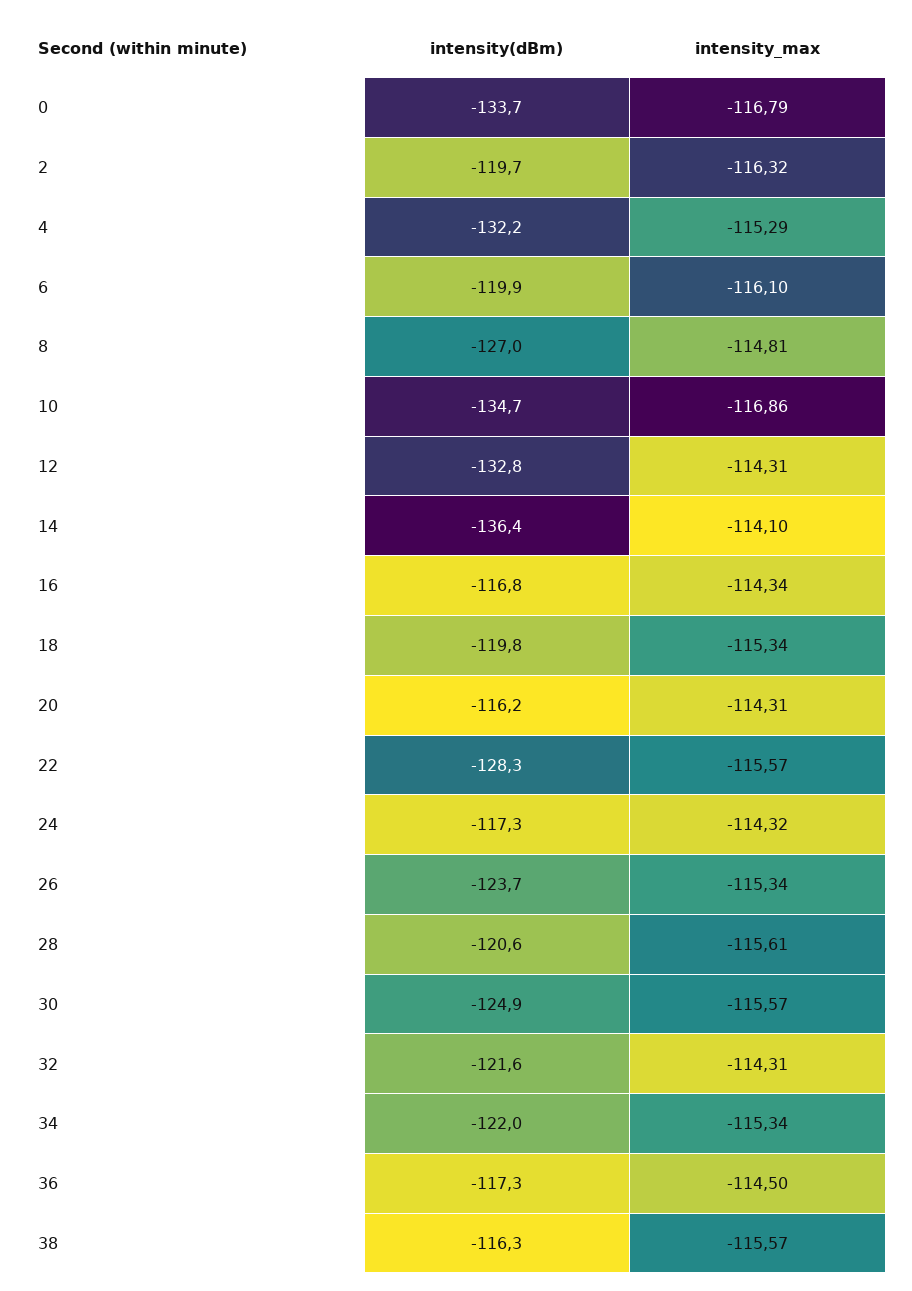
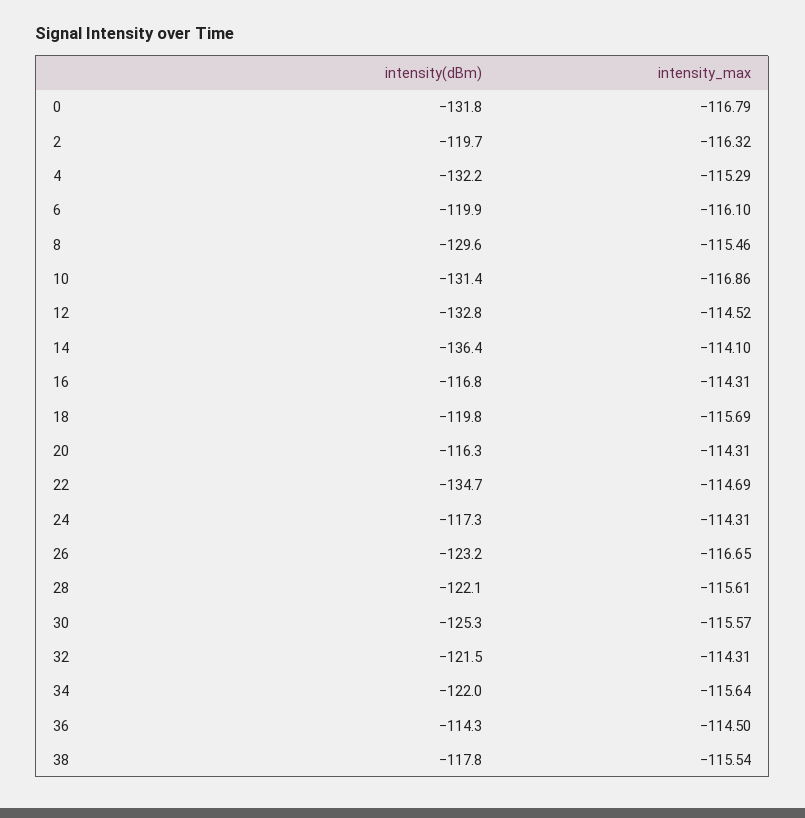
  {
    "intensity(dBm)": {
-     "0": -133.7,
+     "0": -131.8,
      "2": -119.7,
      "4": -132.2,
      "6": -119.9,
-     "8": -127,
+     "8": -129.6,
-     "10": -134.7,
+     "10": -131.4,
      "12": -132.8,
      "14": -136.4,
      "16": -116.8,
      "18": -119.8,
-     "20": -116.2,
+     "20": -116.3,
-     "22": -128.3,
+     "22": -134.7,
      "24": -117.3,
-     "26": -123.7,
+     "26": -123.2,
-     "28": -120.6,
+     "28": -122.1,
-     "30": -124.9,
+     "30": -125.3,
-     "32": -121.6,
+     "32": -121.5,
      "34": -122,
-     "36": -117.3,
+     "36": -114.3,
-     "38": -116.3
+     "38": -117.8
    },
    "intensity_max": {
      "0": -116.79,
      "2": -116.32,
      "4": -115.29,
      "6": -116.1,
-     "8": -114.81,
+     "8": -115.46,
      "10": -116.86,
-     "12": -114.31,
+     "12": -114.52,
      "14": -114.1,
-     "16": -114.34,
+     "16": -114.31,
-     "18": -115.34,
+     "18": -115.69,
      "20": -114.31,
-     "22": -115.57,
+     "22": -114.69,
-     "24": -114.32,
+     "24": -114.31,
-     "26": -115.34,
+     "26": -116.65,
      "28": -115.61,
      "30": -115.57,
      "32": -114.31,
-     "34": -115.34,
+     "34": -115.64,
      "36": -114.5,
-     "38": -115.57
+     "38": -115.54
    }
  }

